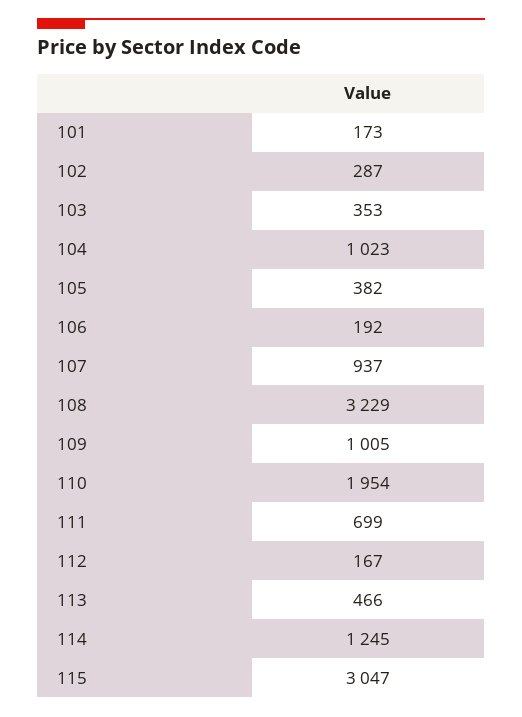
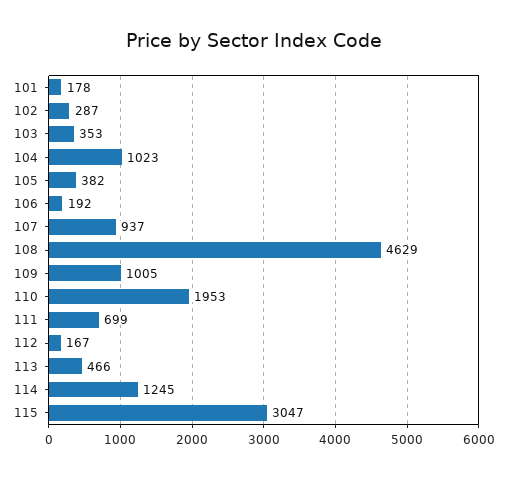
  {
-   "101": 173,
+   "101": 178,
    "102": 287,
    "103": 353,
    "104": 1023,
    "105": 382,
    "106": 192,
    "107": 937,
-   "108": 3229,
+   "108": 4629,
    "109": 1005,
-   "110": 1954,
+   "110": 1953,
    "111": 699,
    "112": 167,
    "113": 466,
    "114": 1245,
    "115": 3047
  }

